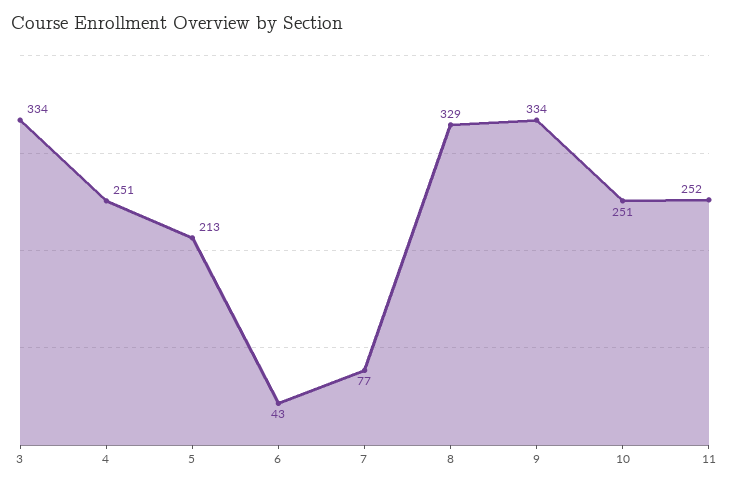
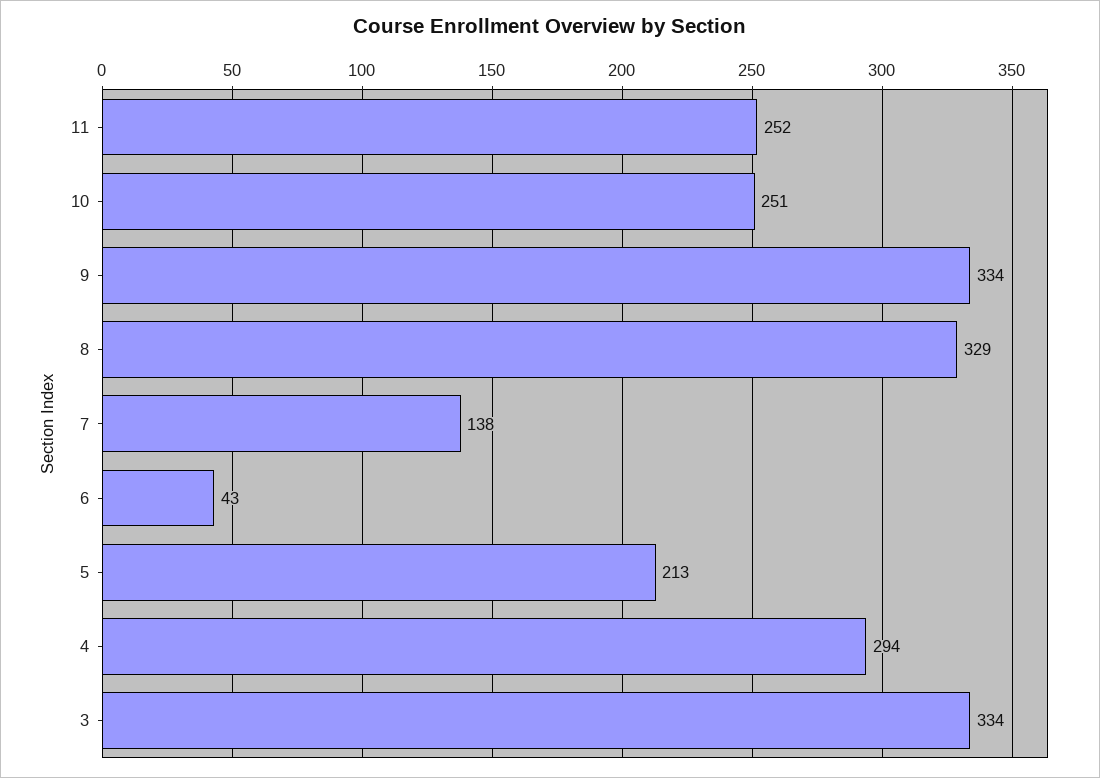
  {
    "3": 334,
-   "4": 251,
+   "4": 294,
    "5": 213,
    "6": 43,
-   "7": 77,
+   "7": 138,
    "8": 329,
    "9": 334,
    "10": 251,
    "11": 252
  }

